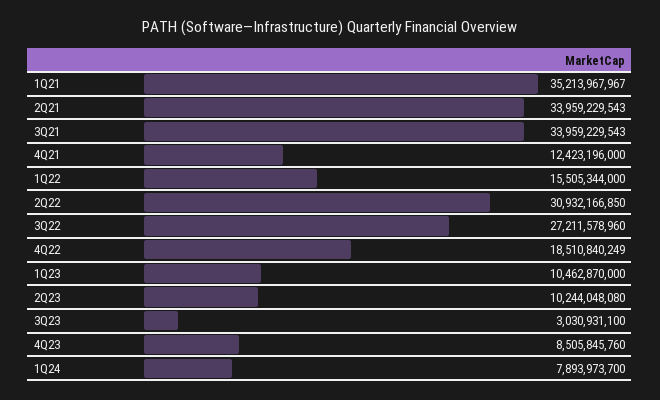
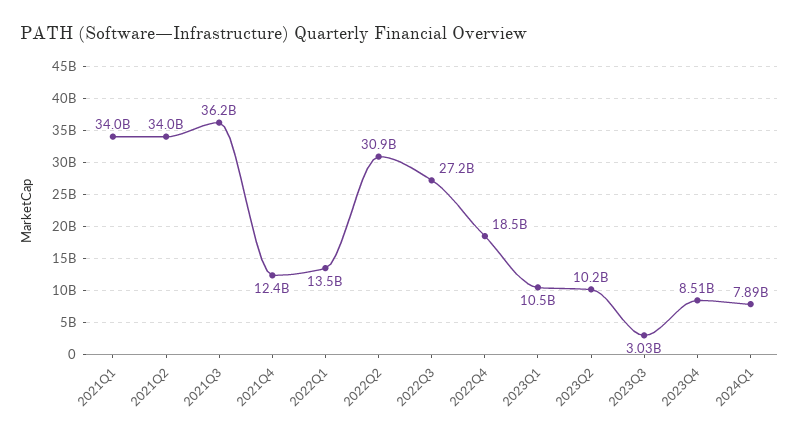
  {
-   "1Q21": 35213967967,
+   "1Q21": 34000000000,
    "2Q21": 33959229543,
-   "3Q21": 33959229543,
+   "3Q21": 36200000000,
    "4Q21": 12423196000,
-   "1Q22": 15505344000,
+   "1Q22": 13500000000,
    "2Q22": 30932166850,
    "3Q22": 27211578960,
    "4Q22": 18510840249,
    "1Q23": 10462870000,
    "2Q23": 10244048080,
    "3Q23": 3030931100,
    "4Q23": 8505845760,
    "1Q24": 7893973700
  }

